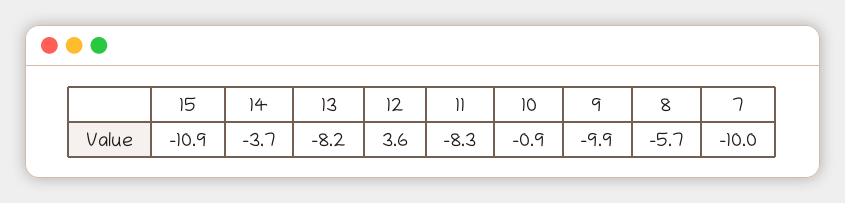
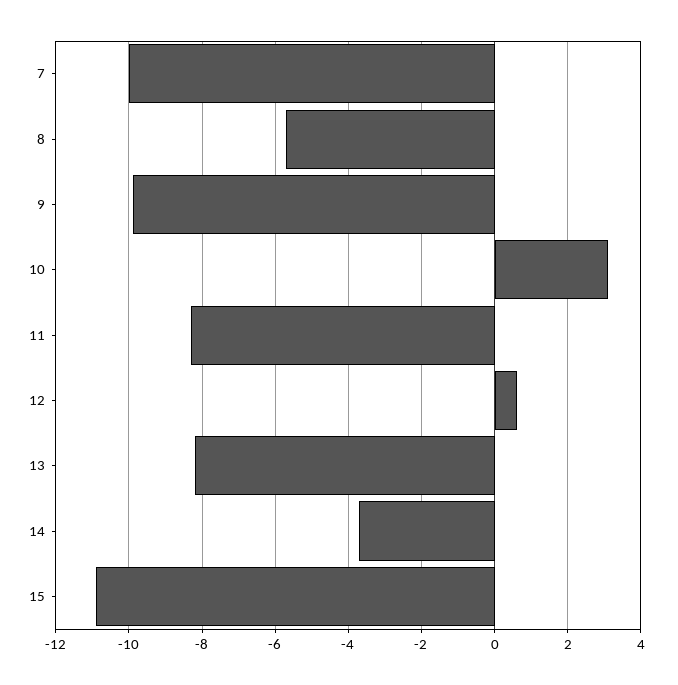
  {
    "15": -10.9,
    "14": -3.7,
    "13": -8.2,
-   "12": 3.6,
+   "12": 0.5,
    "11": -8.3,
-   "10": -0.9,
+   "10": 3,
    "9": -9.9,
    "8": -5.7,
    "7": -10
  }

